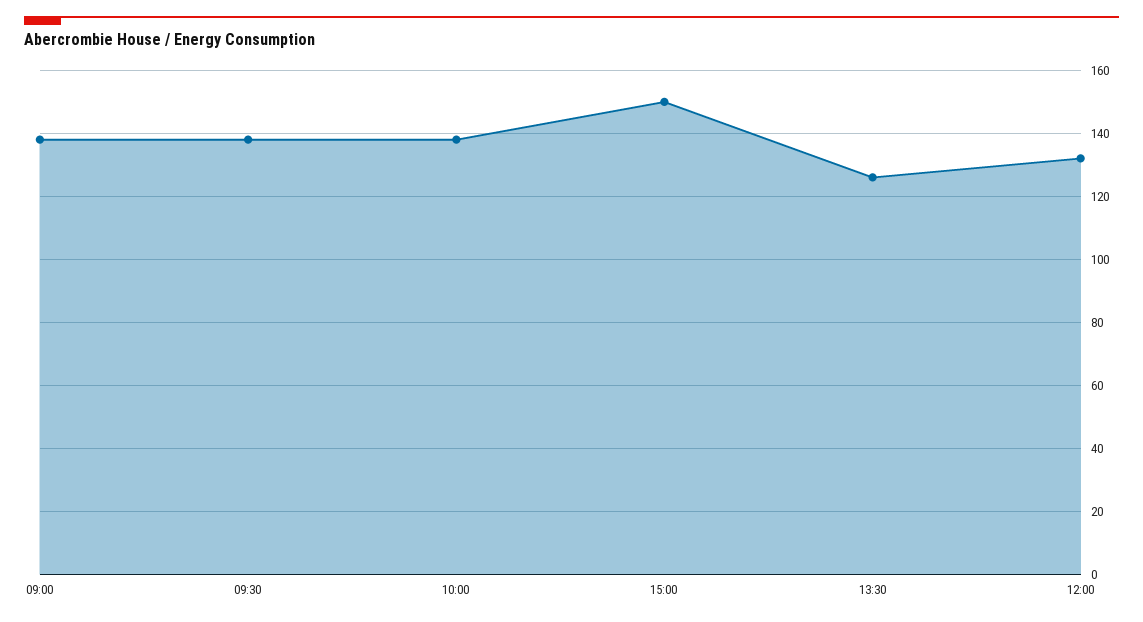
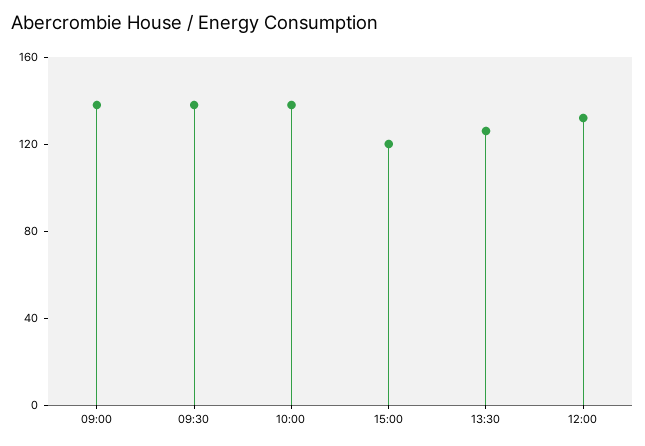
  {
    "09:00": 140,
    "09:30": 140,
    "10:00": 140,
-   "15:00": 150,
+   "15:00": 120,
    "13:30": 125,
    "12:00": 130
  }

